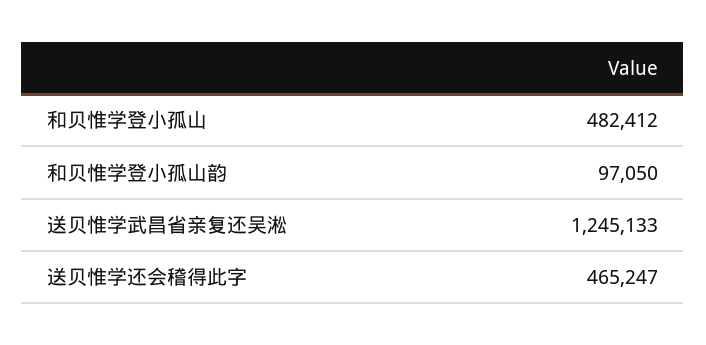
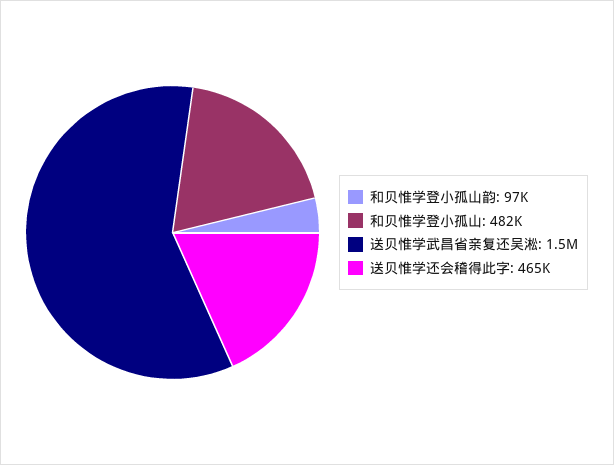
  {
    "和贝惟学登小孤山": 482412,
    "和贝惟学登小孤山韵": 97050,
-   "送贝惟学武昌省亲复还吴淞": 1245133,
+   "送贝惟学武昌省亲复还吴淞": 1500000,
    "送贝惟学还会稽得此字": 465247
  }

